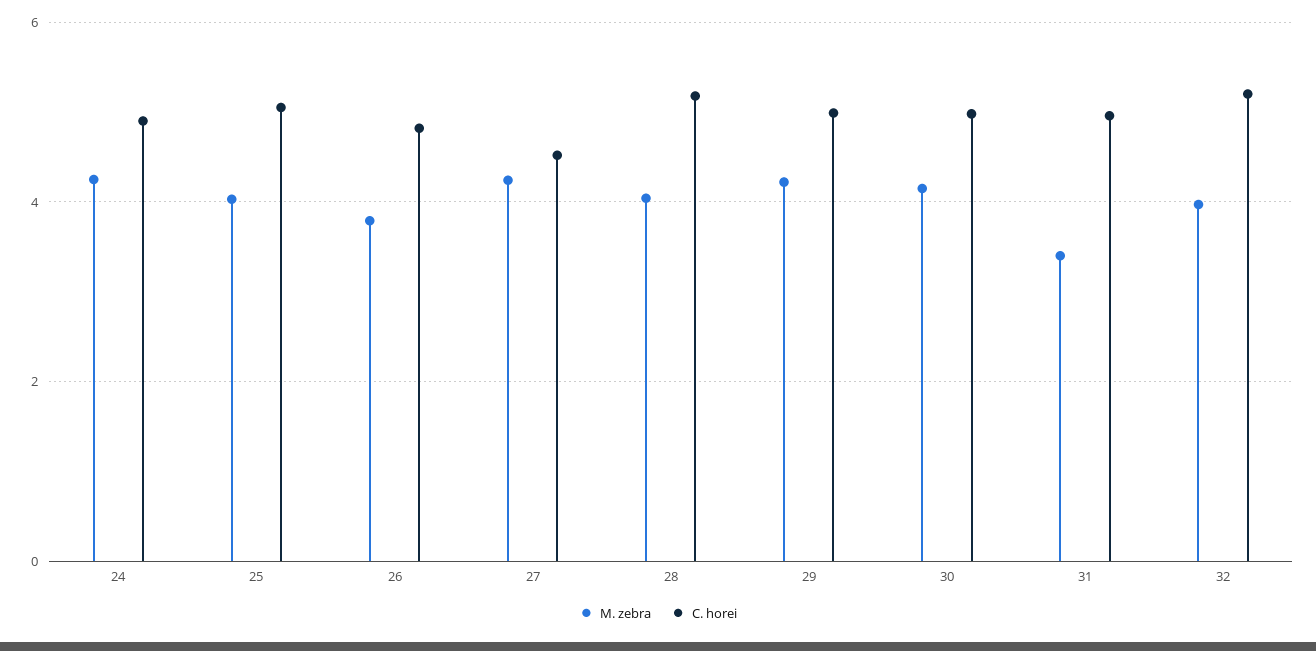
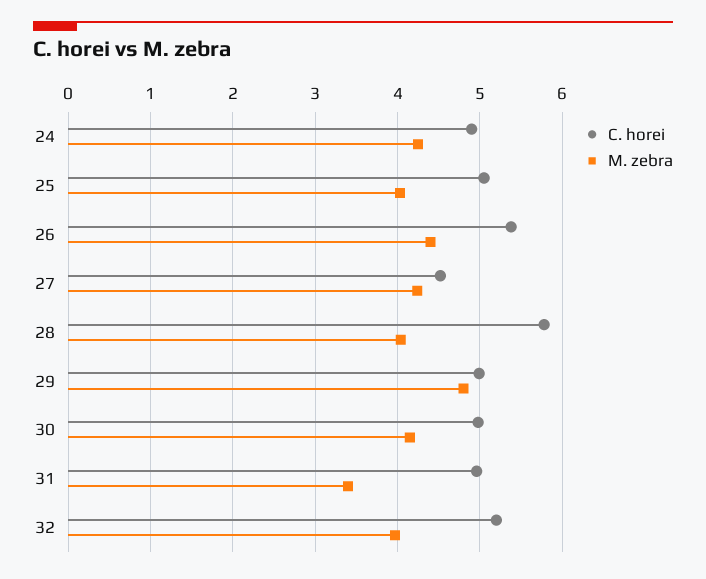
  {
    "M. zebra": {
      "24": 4.3,
      "25": 4,
-     "26": 3.8,
+     "26": 4.4,
      "27": 4.2,
      "28": 4,
-     "29": 4.2,
+     "29": 4.8,
      "30": 4.2,
      "31": 3.4,
      "32": 4
    },
    "C. horei": {
      "24": 4.9,
      "25": 5.1,
-     "26": 4.8,
+     "26": 5.4,
      "27": 4.5,
-     "28": 5.2,
+     "28": 5.8,
      "29": 5,
      "30": 5,
      "31": 5,
      "32": 5.2
    }
  }

